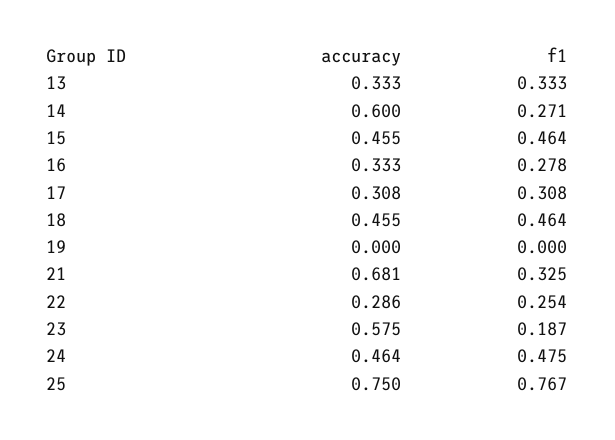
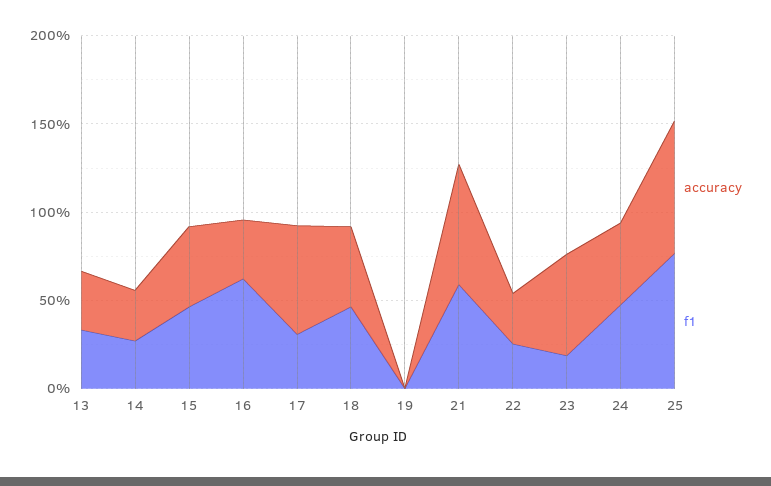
  {
    "accuracy": {
      "13": 0.333,
-     "14": 0.6,
+     "14": 0.3,
      "15": 0.455,
      "16": 0.333,
-     "17": 0.308,
+     "17": 0.6,
      "18": 0.455,
      "19": 0,
      "21": 0.681,
      "22": 0.286,
      "23": 0.575,
      "24": 0.464,
      "25": 0.75
    },
    "f1": {
      "13": 0.333,
      "14": 0.271,
      "15": 0.464,
-     "16": 0.278,
+     "16": 0.6,
      "17": 0.308,
      "18": 0.464,
      "19": 0,
-     "21": 0.325,
+     "21": 0.6,
      "22": 0.254,
      "23": 0.187,
      "24": 0.475,
      "25": 0.767
    }
  }

